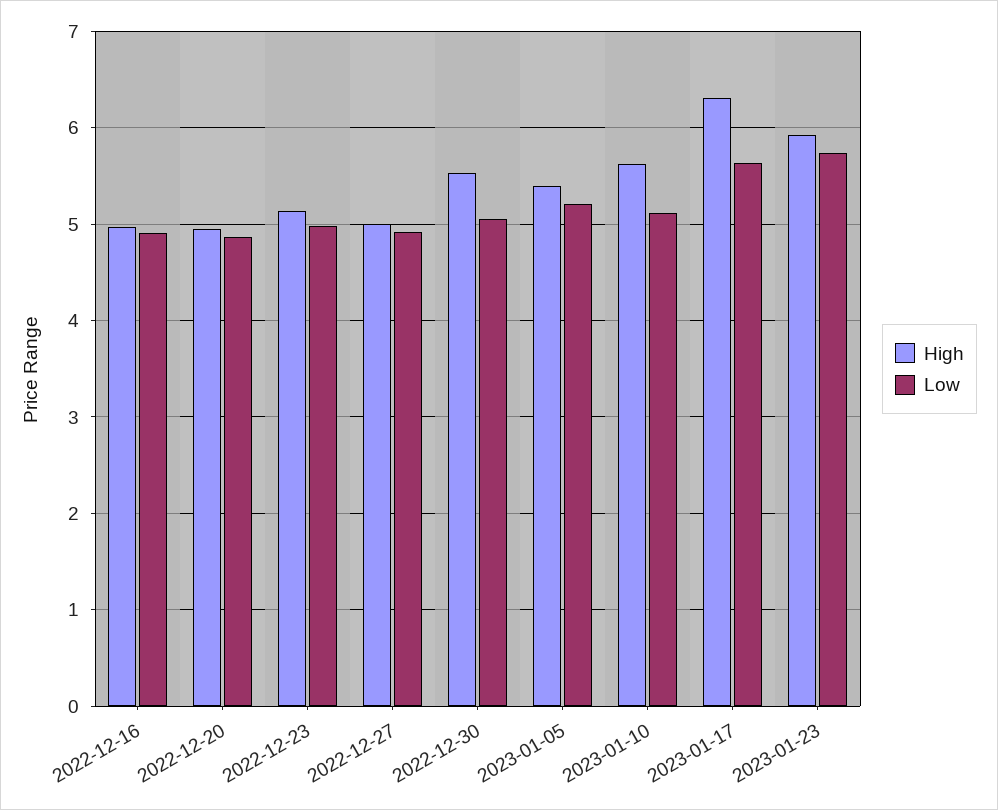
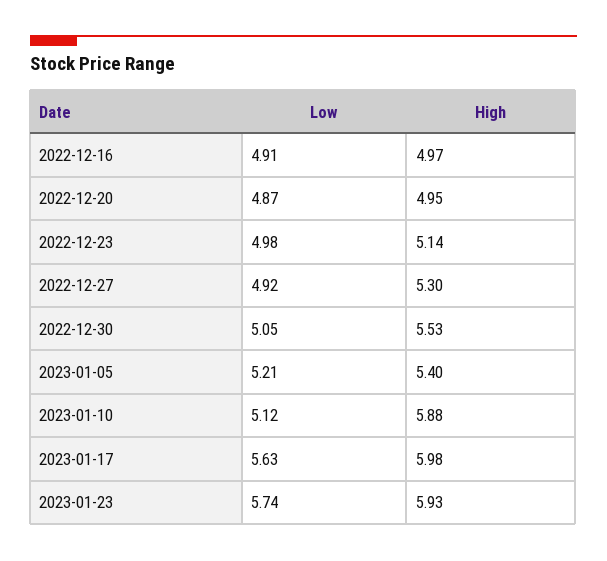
  {
    "High": {
      "2022-12-16": 4.97,
      "2022-12-20": 4.95,
      "2022-12-23": 5.14,
-     "2022-12-27": 5,
+     "2022-12-27": 5.3,
      "2022-12-30": 5.53,
      "2023-01-05": 5.4,
-     "2023-01-10": 5.6,
+     "2023-01-10": 5.88,
-     "2023-01-17": 6.3,
+     "2023-01-17": 5.98,
      "2023-01-23": 5.93
    },
    "Low": {
      "2022-12-16": 4.91,
      "2022-12-20": 4.87,
      "2022-12-23": 4.98,
      "2022-12-27": 4.92,
      "2022-12-30": 5.05,
      "2023-01-05": 5.21,
      "2023-01-10": 5.12,
      "2023-01-17": 5.63,
      "2023-01-23": 5.74
    }
  }

